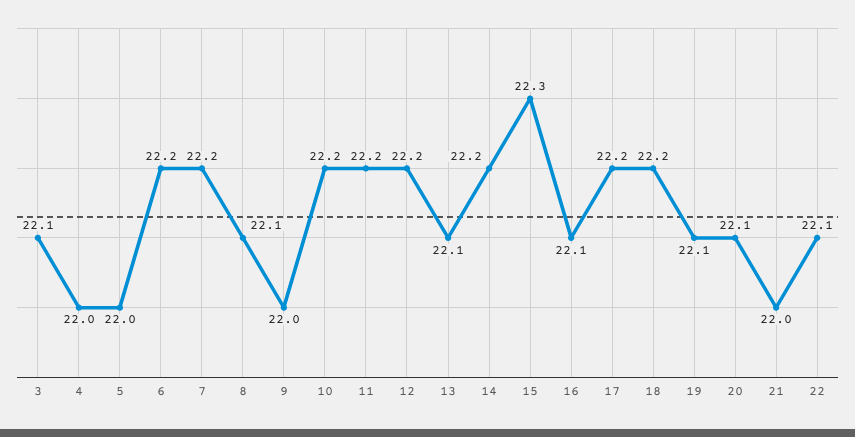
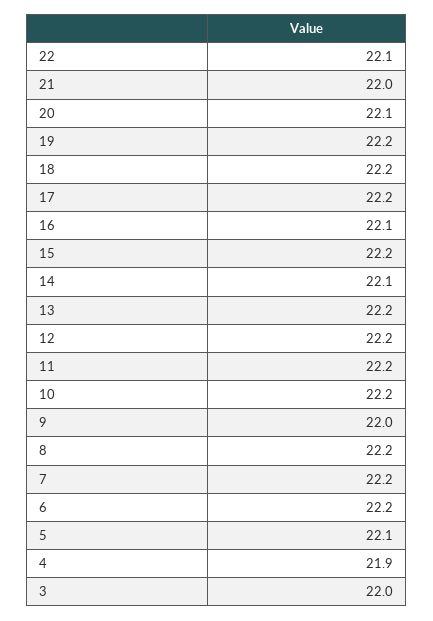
  {
-   "3": 22.1,
+   "3": 22,
-   "4": 22,
+   "4": 21.9,
-   "5": 22,
+   "5": 22.1,
    "6": 22.2,
    "7": 22.2,
-   "8": 22.1,
+   "8": 22.2,
    "9": 22,
    "10": 22.2,
    "11": 22.2,
    "12": 22.2,
-   "13": 22.1,
+   "13": 22.2,
-   "14": 22.2,
+   "14": 22.1,
-   "15": 22.3,
+   "15": 22.2,
    "16": 22.1,
    "17": 22.2,
    "18": 22.2,
-   "19": 22.1,
+   "19": 22.2,
    "20": 22.1,
    "21": 22,
    "22": 22.1
  }

